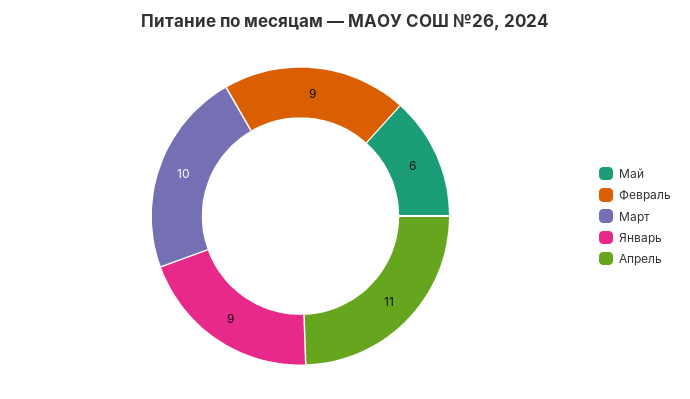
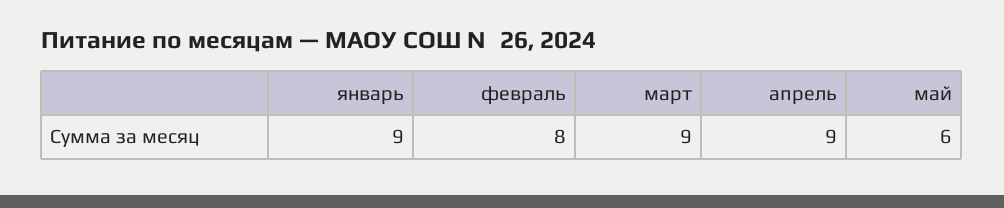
  {
    "Май": 6,
-   "Февраль": 9,
+   "Февраль": 8,
-   "Март": 10,
+   "Март": 9,
    "Январь": 9,
-   "Апрель": 11
+   "Апрель": 9
  }

